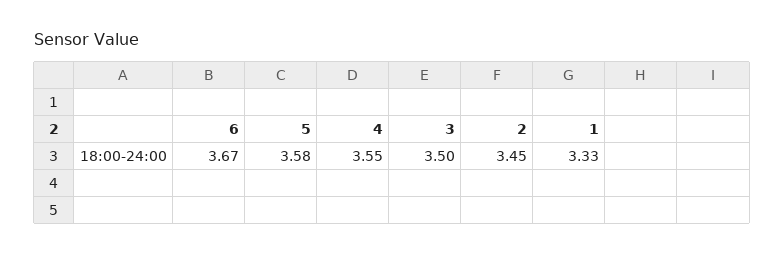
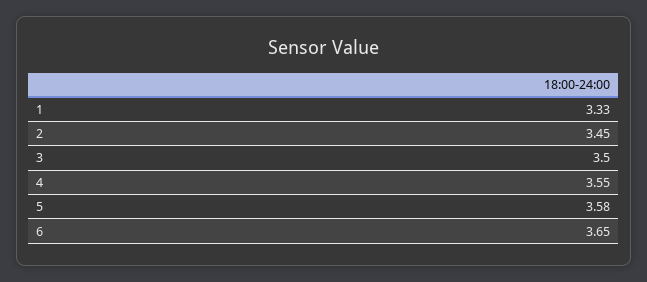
  {
-   "6": 3.67,
+   "6": 3.65,
    "5": 3.58,
    "4": 3.55,
    "3": 3.5,
    "2": 3.45,
    "1": 3.33
  }

